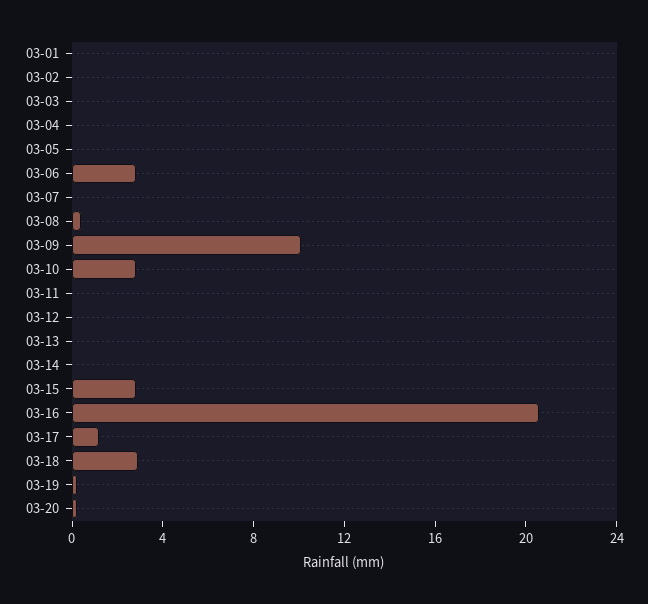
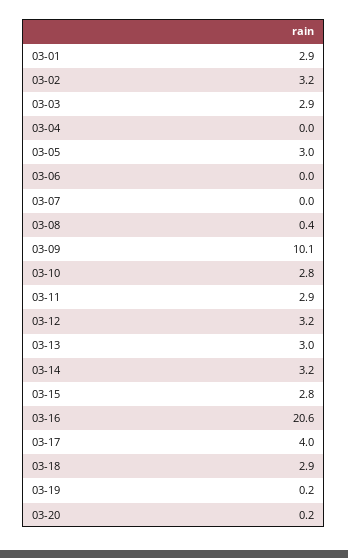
  {
-   "03-01": 0,
+   "03-01": 2.9,
-   "03-02": 0,
+   "03-02": 3.2,
-   "03-03": 0,
+   "03-03": 2.9,
    "03-04": 0,
-   "03-05": 0,
+   "03-05": 3,
-   "03-06": 3,
+   "03-06": 0,
    "03-07": 0,
    "03-08": 0.4,
    "03-09": 10.1,
    "03-10": 2.8,
-   "03-11": 0,
+   "03-11": 2.9,
-   "03-12": 0,
+   "03-12": 3.2,
-   "03-13": 0,
+   "03-13": 3,
-   "03-14": 0,
+   "03-14": 3.2,
    "03-15": 2.8,
    "03-16": 20.6,
-   "03-17": 1,
+   "03-17": 4,
    "03-18": 2.9,
    "03-19": 0.2,
    "03-20": 0.2
  }

